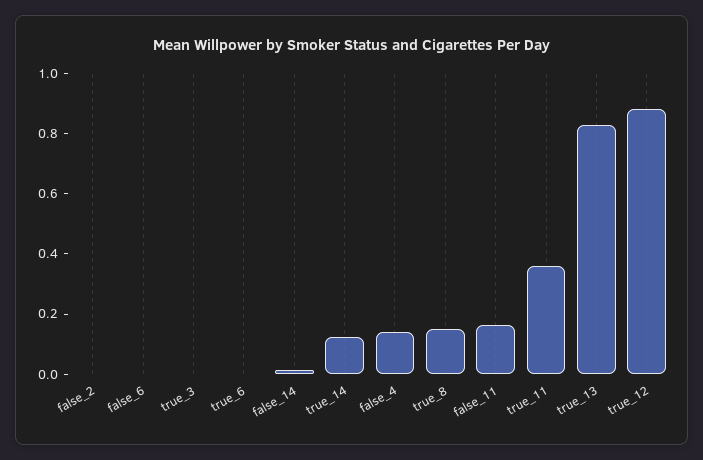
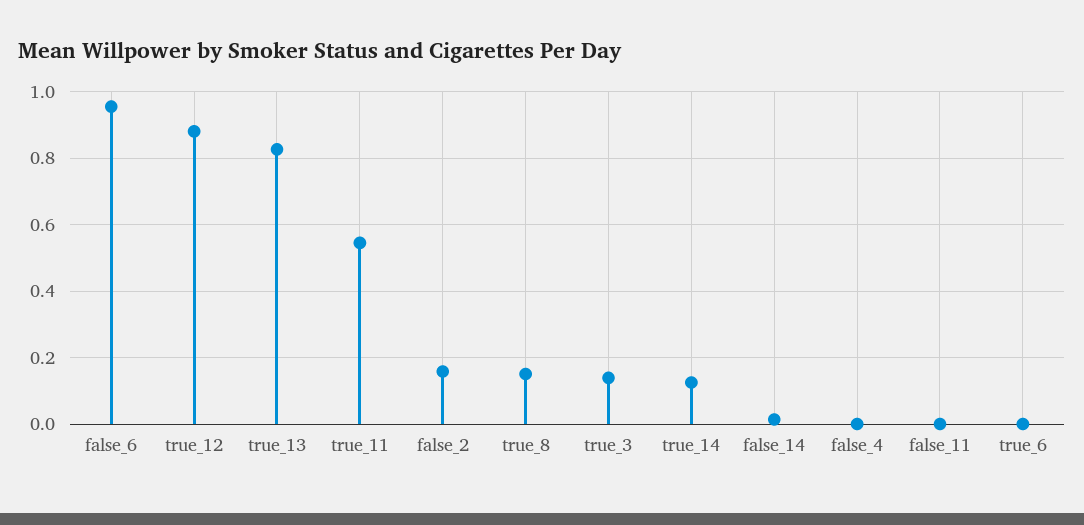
  {
-   "false_2": 0,
+   "false_2": 0.16,
-   "false_6": 0,
+   "false_6": 0.96,
-   "true_3": 0,
+   "true_3": 0.14,
    "true_6": 0,
    "false_14": 0.02,
    "true_14": 0.12,
-   "false_4": 0.15,
+   "false_4": 0,
    "true_8": 0.16,
-   "false_11": 0.15,
+   "false_11": 0,
-   "true_11": 0.35,
+   "true_11": 0.54,
    "true_13": 0.82,
    "true_12": 0.88
  }

